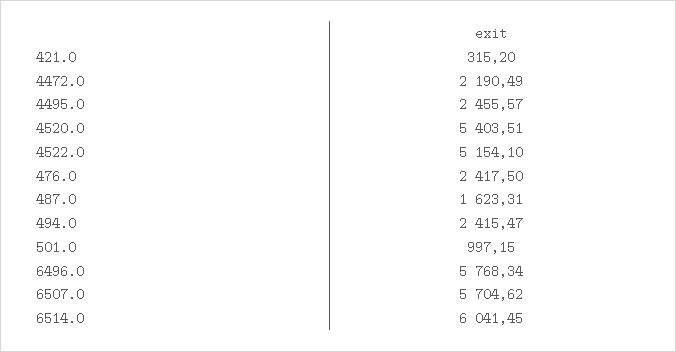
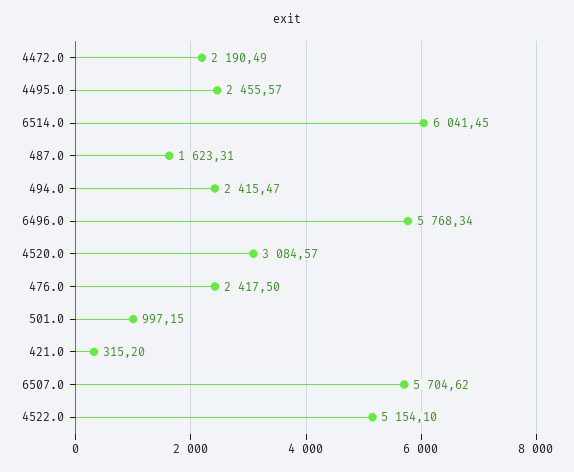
  {
    "421.0": 315.2,
    "4472.0": 2190.49,
    "4495.0": 2455.57,
-   "4520.0": 5403.51,
+   "4520.0": 3084.57,
    "4522.0": 5154.1,
    "476.0": 2417.5,
    "487.0": 1623.31,
    "494.0": 2415.47,
    "501.0": 997.15,
    "6496.0": 5768.34,
    "6507.0": 5704.62,
    "6514.0": 6041.45
  }

